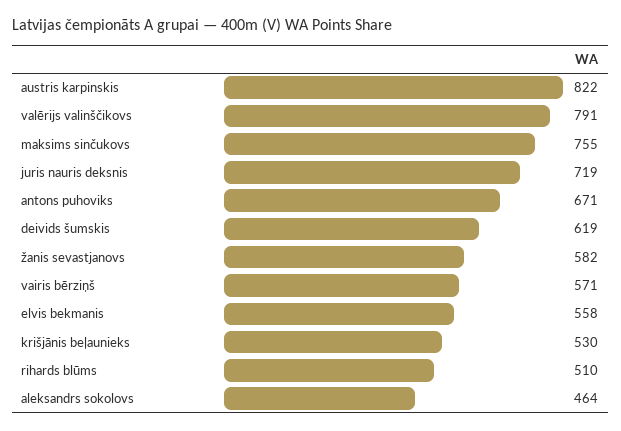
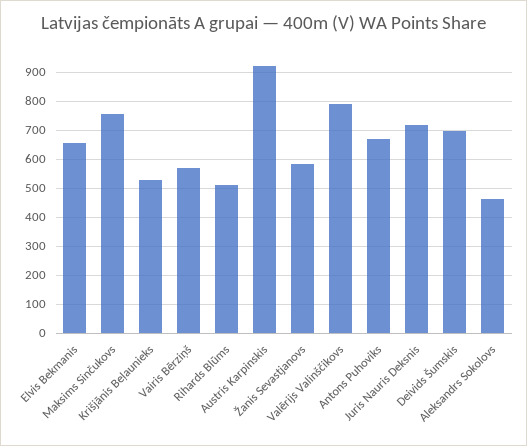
  {
-   "austris karpinskis": 822,
+   "austris karpinskis": 925,
    "valērijs valinščikovs": 791,
    "maksims sinčukovs": 755,
    "juris nauris deksnis": 719,
    "antons puhoviks": 671,
-   "deivids šumskis": 619,
+   "deivids šumskis": 700,
    "žanis sevastjanovs": 582,
    "vairis bērziņš": 571,
-   "elvis bekmanis": 558,
+   "elvis bekmanis": 650,
    "krišjānis beļaunieks": 530,
    "rihards blūms": 510,
    "aleksandrs sokolovs": 464
  }

